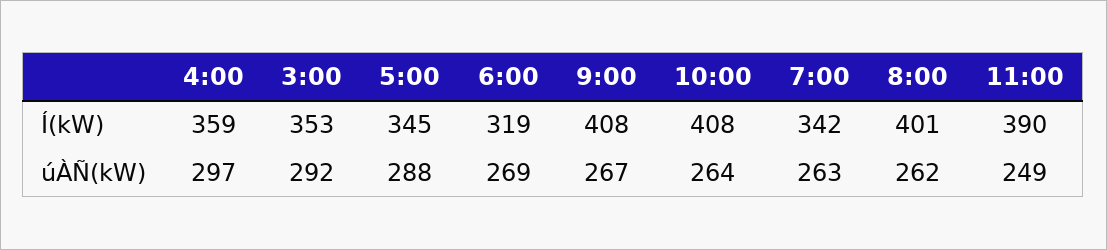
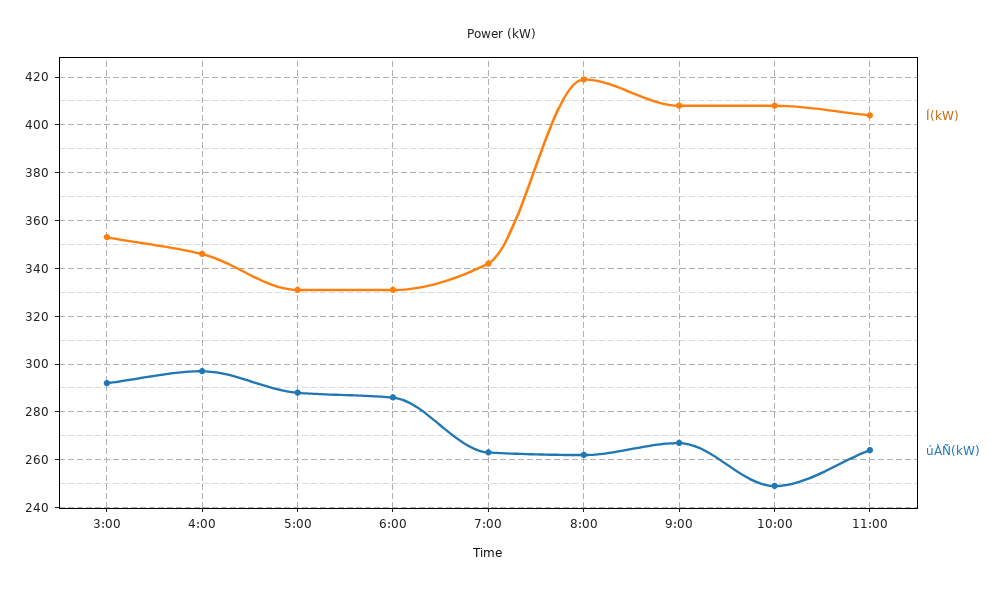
  {
    "Í(kW)": {
-     "4:00": 359,
+     "4:00": 345,
      "3:00": 353,
-     "5:00": 345,
+     "5:00": 330,
-     "6:00": 319,
+     "6:00": 330,
      "9:00": 408,
      "10:00": 408,
      "7:00": 342,
-     "8:00": 401,
+     "8:00": 420,
-     "11:00": 390
+     "11:00": 405
    },
    "úÀÑ(kW)": {
      "4:00": 297,
      "3:00": 292,
      "5:00": 288,
-     "6:00": 269,
+     "6:00": 285,
      "9:00": 267,
-     "10:00": 264,
+     "10:00": 250,
      "7:00": 263,
      "8:00": 262,
-     "11:00": 249
+     "11:00": 265
    }
  }

